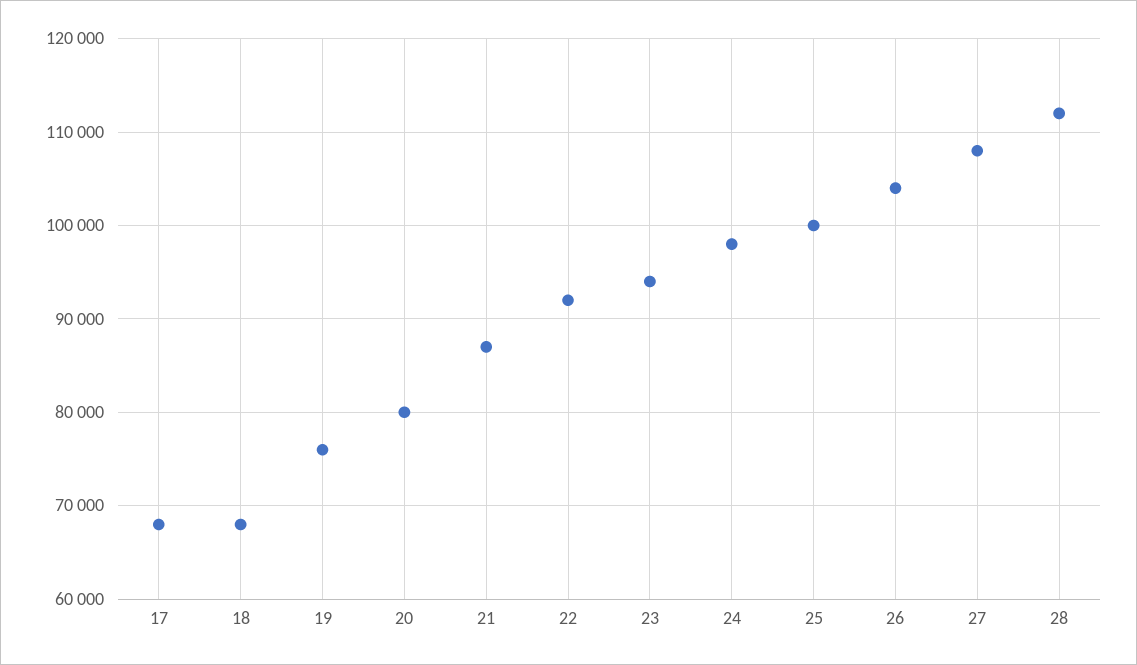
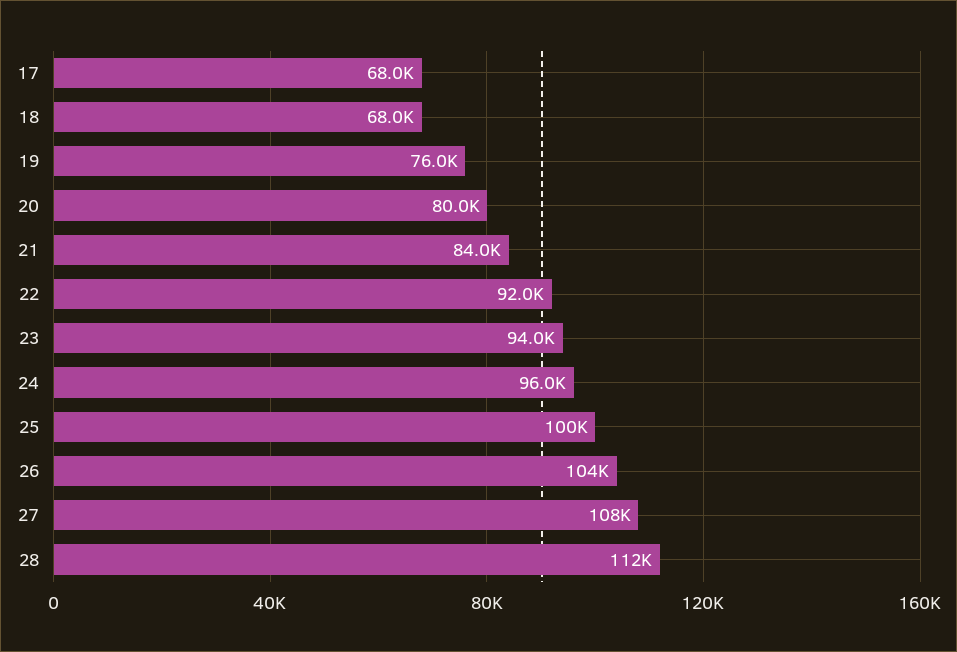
  {
    "17": 68000,
    "18": 68000,
    "19": 76000,
    "20": 80000,
-   "21": 87000,
+   "21": 84000,
    "22": 92000,
    "23": 94000,
-   "24": 98000,
+   "24": 96000,
    "25": 100000,
    "26": 104000,
    "27": 108000,
    "28": 112000
  }

